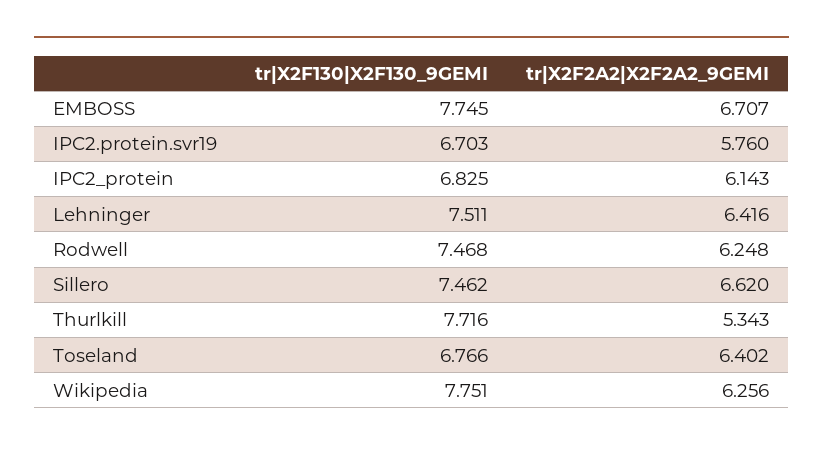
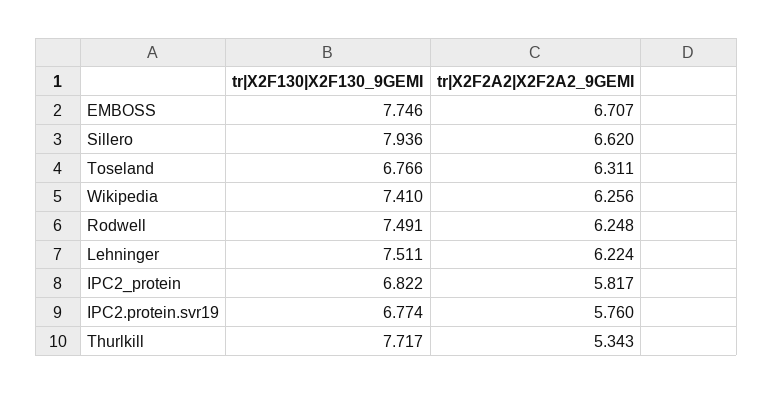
  {
    "tr|X2F130|X2F130_9GEMI": {
-     "EMBOSS": 7.745,
+     "EMBOSS": 7.746,
-     "IPC2.protein.svr19": 6.703,
+     "IPC2.protein.svr19": 6.774,
-     "IPC2_protein": 6.825,
+     "IPC2_protein": 6.822,
      "Lehninger": 7.511,
-     "Rodwell": 7.468,
+     "Rodwell": 7.491,
-     "Sillero": 7.462,
+     "Sillero": 7.936,
-     "Thurlkill": 7.716,
+     "Thurlkill": 7.717,
      "Toseland": 6.766,
-     "Wikipedia": 7.751
+     "Wikipedia": 7.41
    },
    "tr|X2F2A2|X2F2A2_9GEMI": {
      "EMBOSS": 6.707,
      "IPC2.protein.svr19": 5.76,
-     "IPC2_protein": 6.143,
+     "IPC2_protein": 5.817,
-     "Lehninger": 6.416,
+     "Lehninger": 6.224,
      "Rodwell": 6.248,
      "Sillero": 6.62,
      "Thurlkill": 5.343,
-     "Toseland": 6.402,
+     "Toseland": 6.311,
      "Wikipedia": 6.256
    }
  }

